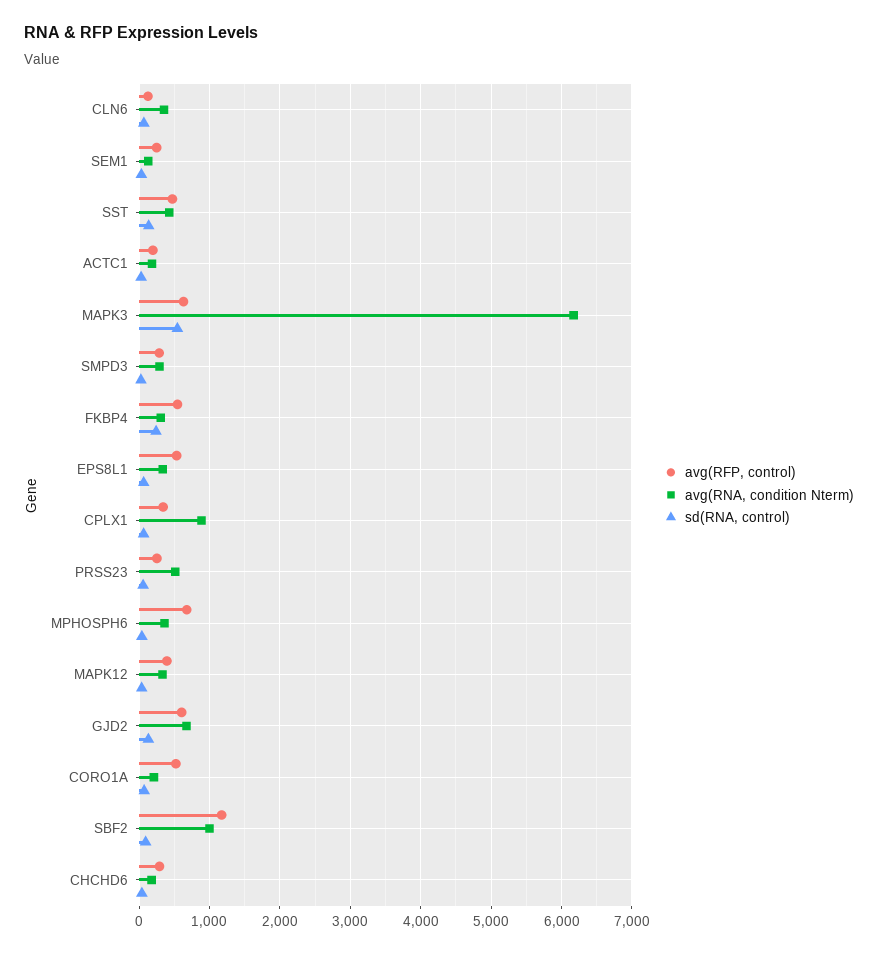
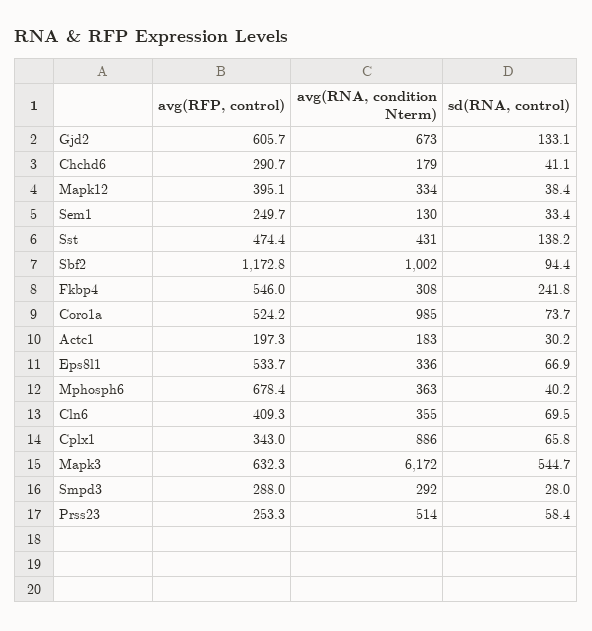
  {
    "avg(RFP, control)": {
-     "CLN6": 100,
+     "CLN6": 409.3,
      "SEM1": 249.7,
      "SST": 474.4,
      "ACTC1": 197.3,
      "MAPK3": 632.3,
      "SMPD3": 288,
      "FKBP4": 546,
      "EPS8L1": 533.7,
      "CPLX1": 343,
      "PRSS23": 253.3,
      "MPHOSPH6": 678.4,
      "MAPK12": 395.1,
      "GJD2": 605.7,
      "CORO1A": 524.2,
      "SBF2": 1172.8,
      "CHCHD6": 290.7
    },
    "avg(RNA, condition Nterm)": {
      "CLN6": 355,
      "SEM1": 130,
      "SST": 431,
      "ACTC1": 183,
      "MAPK3": 6172,
      "SMPD3": 292,
      "FKBP4": 308,
      "EPS8L1": 336,
      "CPLX1": 886,
      "PRSS23": 514,
      "MPHOSPH6": 363,
      "MAPK12": 334,
      "GJD2": 673,
-     "CORO1A": 200,
+     "CORO1A": 985,
      "SBF2": 1002,
      "CHCHD6": 179
    },
    "sd(RNA, control)": {
      "CLN6": 69.5,
      "SEM1": 33.4,
      "SST": 138.2,
      "ACTC1": 30.2,
      "MAPK3": 544.7,
      "SMPD3": 28,
      "FKBP4": 241.8,
      "EPS8L1": 66.9,
      "CPLX1": 65.8,
      "PRSS23": 58.4,
      "MPHOSPH6": 40.2,
      "MAPK12": 38.4,
      "GJD2": 133.1,
      "CORO1A": 73.7,
      "SBF2": 94.4,
      "CHCHD6": 41.1
    }
  }

